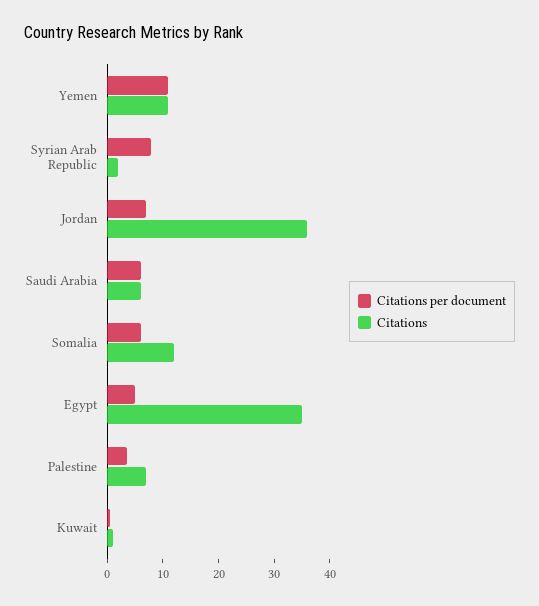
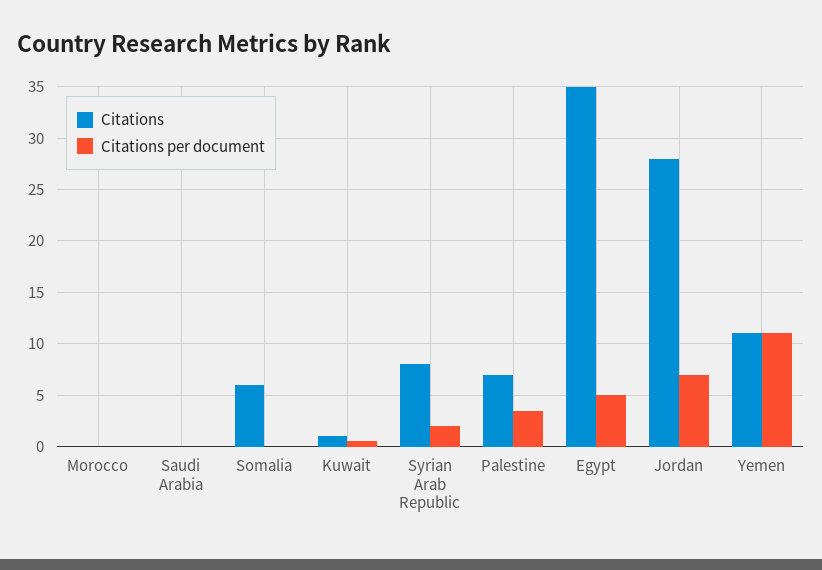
  {
    "Citations per document": {
      "Yemen": 11,
-     "Syrian Arab Republic": 8,
+     "Syrian Arab Republic": 2,
      "Jordan": 7,
-     "Saudi Arabia": 6,
+     "Saudi Arabia": 0,
-     "Somalia": 6,
+     "Somalia": 0,
      "Egypt": 5,
      "Palestine": 4,
-     "Kuwait": 1
+     "Kuwait": 1,
+     "Morocco": 0
    },
    "Citations": {
      "Yemen": 11,
-     "Syrian Arab Republic": 2,
+     "Syrian Arab Republic": 8,
-     "Jordan": 36,
+     "Jordan": 28,
-     "Saudi Arabia": 6,
+     "Saudi Arabia": 0,
-     "Somalia": 12,
+     "Somalia": 6,
      "Egypt": 35,
      "Palestine": 7,
-     "Kuwait": 1
+     "Kuwait": 1,
+     "Morocco": 0
    }
  }

